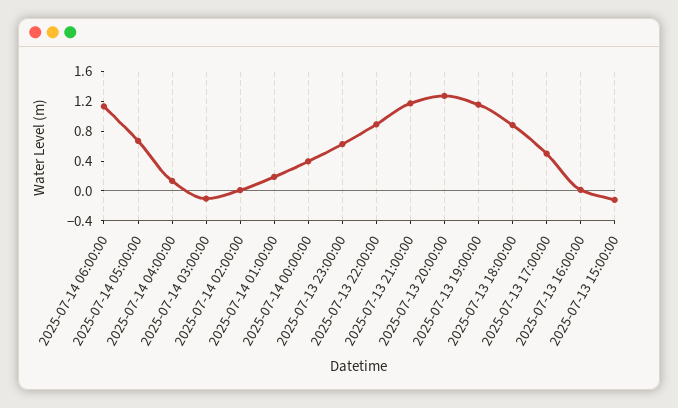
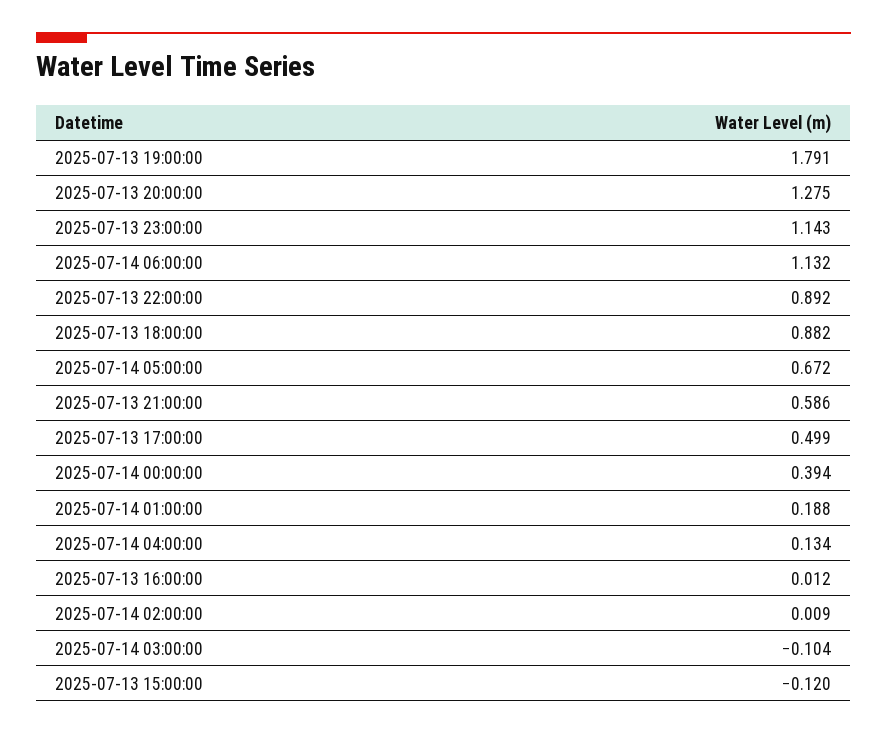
  {
    "2025-07-14 06:00:00": 1.132,
    "2025-07-14 05:00:00": 0.672,
    "2025-07-14 04:00:00": 0.134,
    "2025-07-14 03:00:00": -0.104,
    "2025-07-14 02:00:00": 0.009,
    "2025-07-14 01:00:00": 0.188,
    "2025-07-14 00:00:00": 0.394,
-   "2025-07-13 23:00:00": 0.6,
+   "2025-07-13 23:00:00": 1.143,
    "2025-07-13 22:00:00": 0.892,
-   "2025-07-13 21:00:00": 1.2,
+   "2025-07-13 21:00:00": 0.586,
    "2025-07-13 20:00:00": 1.275,
-   "2025-07-13 19:00:00": 1.2,
+   "2025-07-13 19:00:00": 1.791,
    "2025-07-13 18:00:00": 0.882,
    "2025-07-13 17:00:00": 0.499,
    "2025-07-13 16:00:00": 0.012,
    "2025-07-13 15:00:00": -0.12
  }

